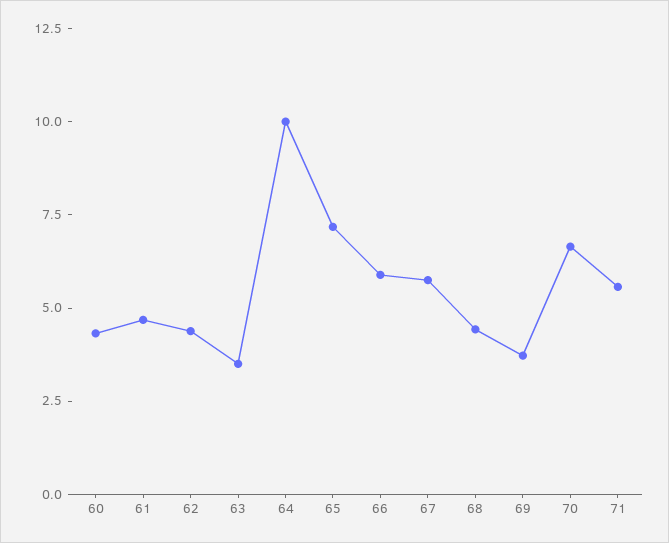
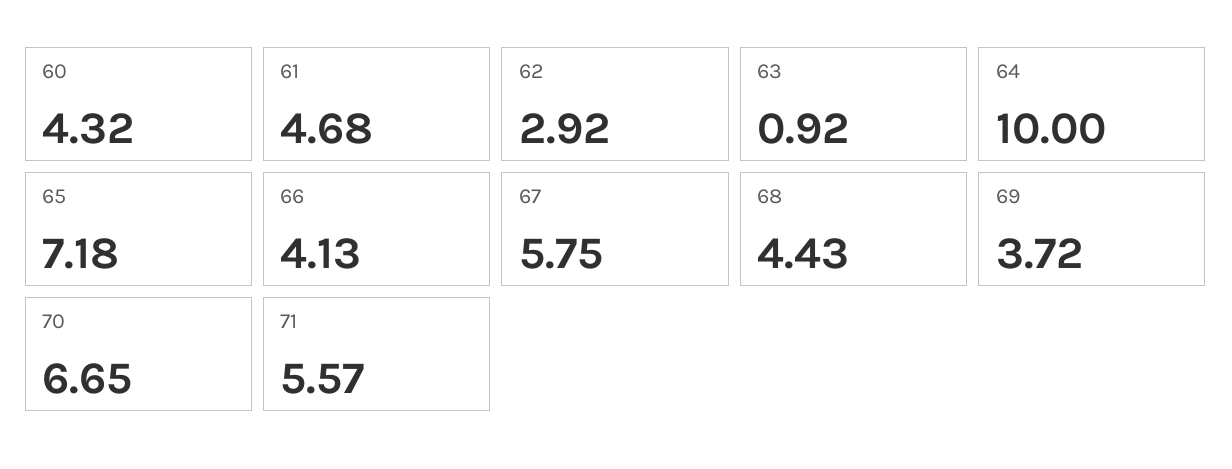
  {
    "60": 4.32,
    "61": 4.68,
-   "62": 4.5,
+   "62": 2.92,
-   "63": 3.5,
+   "63": 0.92,
    "64": 10,
    "65": 7.18,
-   "66": 6,
+   "66": 4.13,
    "67": 5.75,
    "68": 4.43,
    "69": 3.72,
    "70": 6.65,
    "71": 5.57
  }

